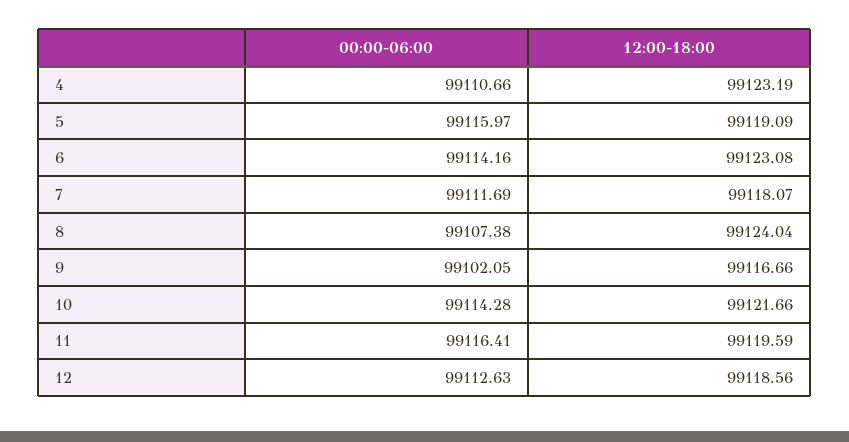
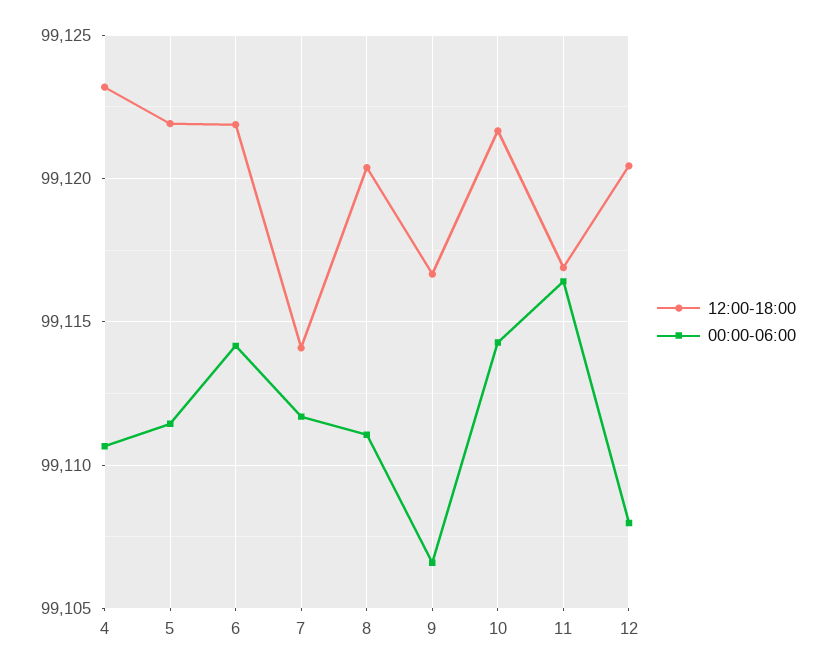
  {
    "00:00-06:00": {
      "4": 99110.66,
-     "5": 99115.97,
+     "5": 99111.5,
      "6": 99114.16,
      "7": 99111.69,
-     "8": 99107.38,
+     "8": 99111,
-     "9": 99102.05,
+     "9": 99106.5,
      "10": 99114.28,
      "11": 99116.41,
-     "12": 99112.63
+     "12": 99108
    },
    "12:00-18:00": {
      "4": 99123.19,
-     "5": 99119.09,
+     "5": 99122,
-     "6": 99123.08,
+     "6": 99122,
-     "7": 99118.07,
+     "7": 99114,
-     "8": 99124.04,
+     "8": 99120.5,
      "9": 99116.66,
      "10": 99121.66,
-     "11": 99119.59,
+     "11": 99117,
-     "12": 99118.56
+     "12": 99120.5
    }
  }

